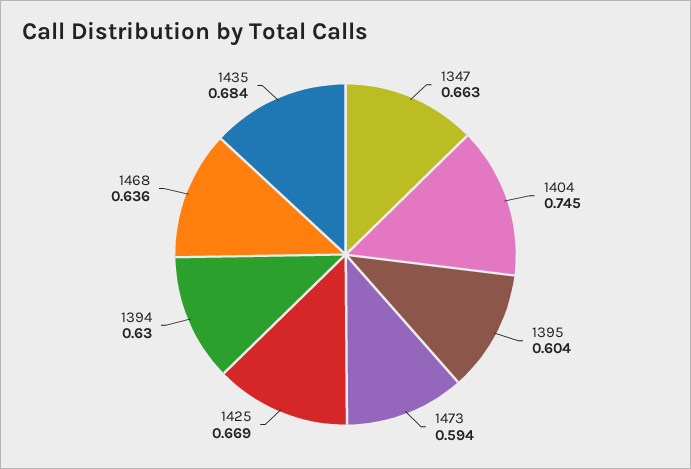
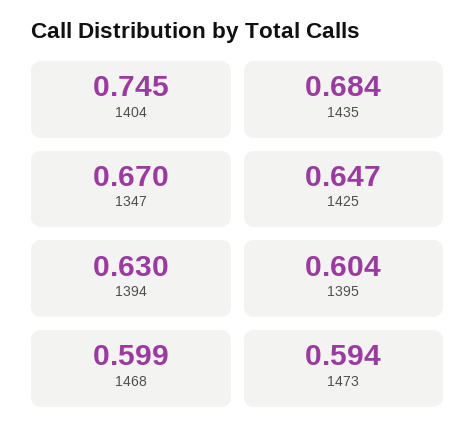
  {
-   "1347": 0.663,
+   "1347": 0.67,
    "1404": 0.745,
    "1395": 0.604,
    "1473": 0.594,
-   "1425": 0.669,
+   "1425": 0.647,
    "1394": 0.63,
-   "1468": 0.636,
+   "1468": 0.599,
    "1435": 0.684
  }

